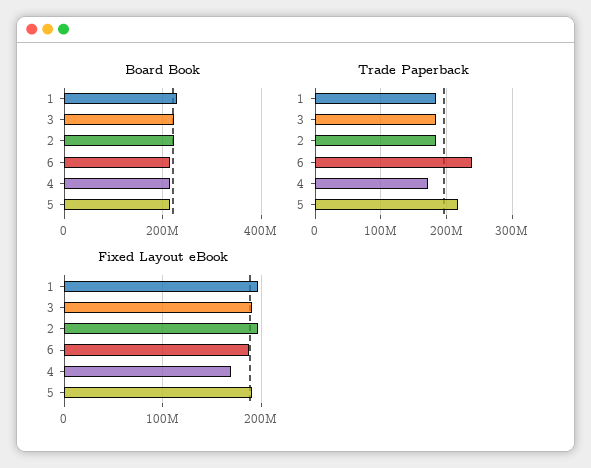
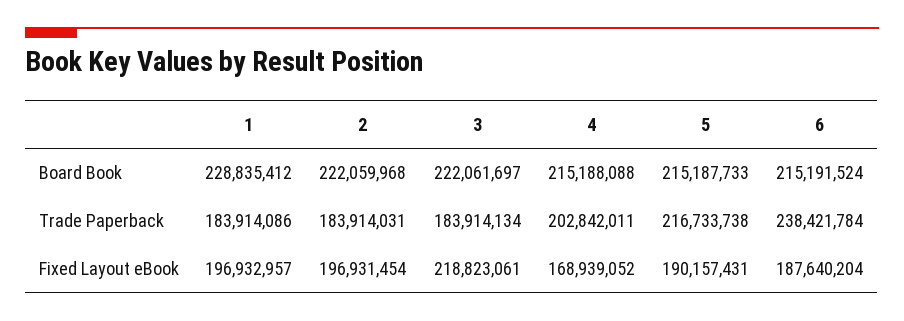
  {
    "Board Book": {
      "1": 228835412,
      "3": 222061697,
      "2": 222059968,
      "6": 215191524,
      "4": 215188088,
      "5": 215187733
    },
    "Trade Paperback": {
      "1": 183914086,
      "3": 183914134,
      "2": 183914031,
      "6": 238421784,
-     "4": 170000000,
+     "4": 202842011,
      "5": 216733738
    },
    "Fixed Layout eBook": {
      "1": 196932957,
-     "3": 190000000,
+     "3": 218823061,
      "2": 196931454,
      "6": 187640204,
      "4": 168939052,
      "5": 190157431
    }
  }

